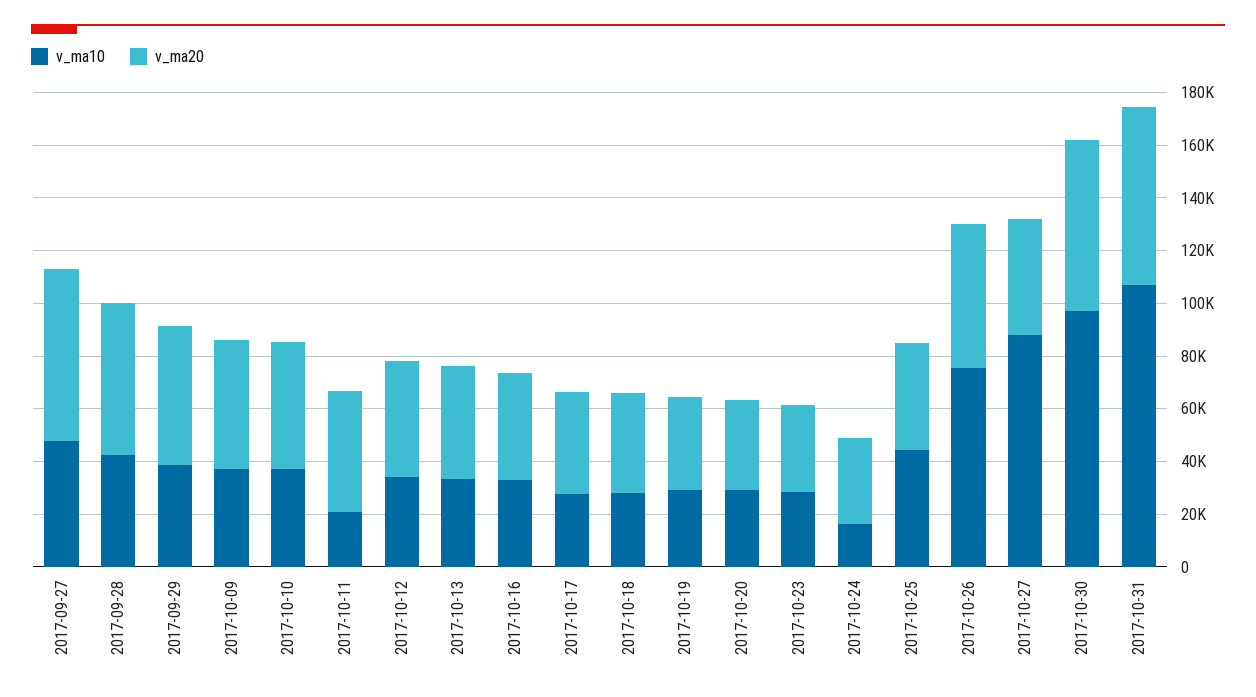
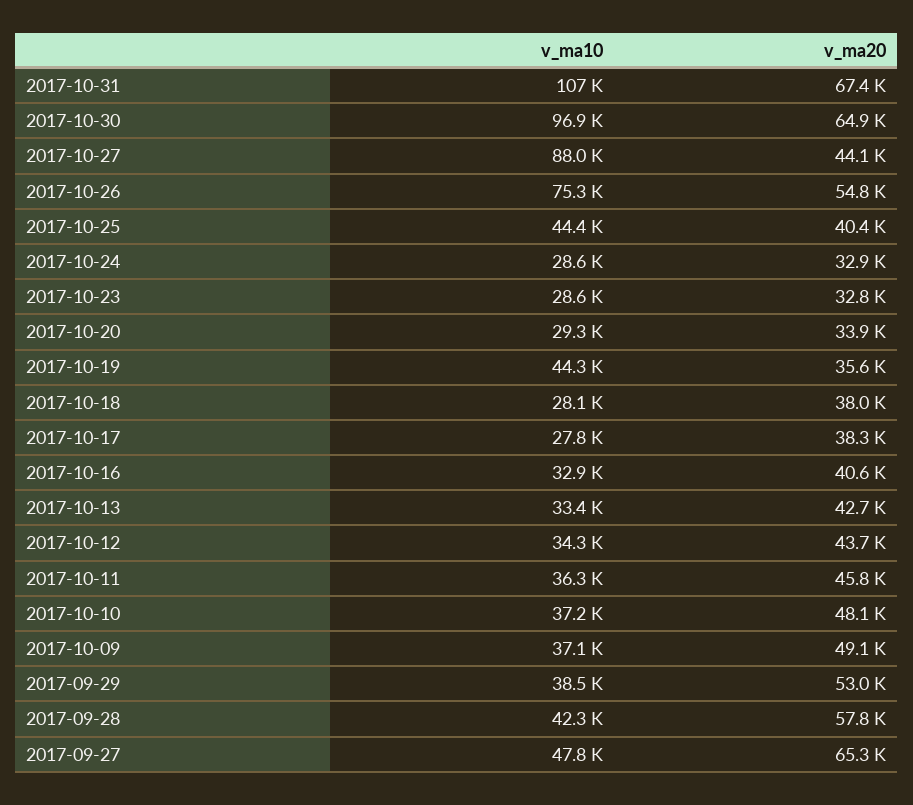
  {
    "v_ma10": {
      "2017-09-27": 47800,
      "2017-09-28": 42300,
      "2017-09-29": 38500,
      "2017-10-09": 37100,
      "2017-10-10": 37200,
-     "2017-10-11": 20000,
+     "2017-10-11": 36300,
      "2017-10-12": 34300,
      "2017-10-13": 33400,
      "2017-10-16": 32900,
      "2017-10-17": 27800,
      "2017-10-18": 28100,
-     "2017-10-19": 30000,
+     "2017-10-19": 44300,
      "2017-10-20": 29300,
      "2017-10-23": 28600,
-     "2017-10-24": 15000,
+     "2017-10-24": 28600,
      "2017-10-25": 44400,
      "2017-10-26": 75300,
      "2017-10-27": 88000,
      "2017-10-30": 96900,
      "2017-10-31": 107000
    },
    "v_ma20": {
      "2017-09-27": 65300,
      "2017-09-28": 57800,
      "2017-09-29": 53000,
      "2017-10-09": 49100,
      "2017-10-10": 48100,
      "2017-10-11": 45800,
      "2017-10-12": 43700,
      "2017-10-13": 42700,
      "2017-10-16": 40600,
      "2017-10-17": 38300,
      "2017-10-18": 38000,
      "2017-10-19": 35600,
      "2017-10-20": 33900,
      "2017-10-23": 32800,
      "2017-10-24": 32900,
      "2017-10-25": 40400,
      "2017-10-26": 54800,
      "2017-10-27": 44100,
      "2017-10-30": 64900,
      "2017-10-31": 67400
    }
  }

